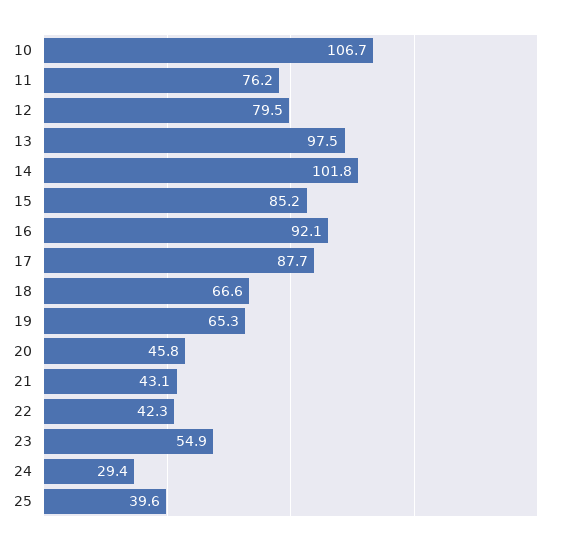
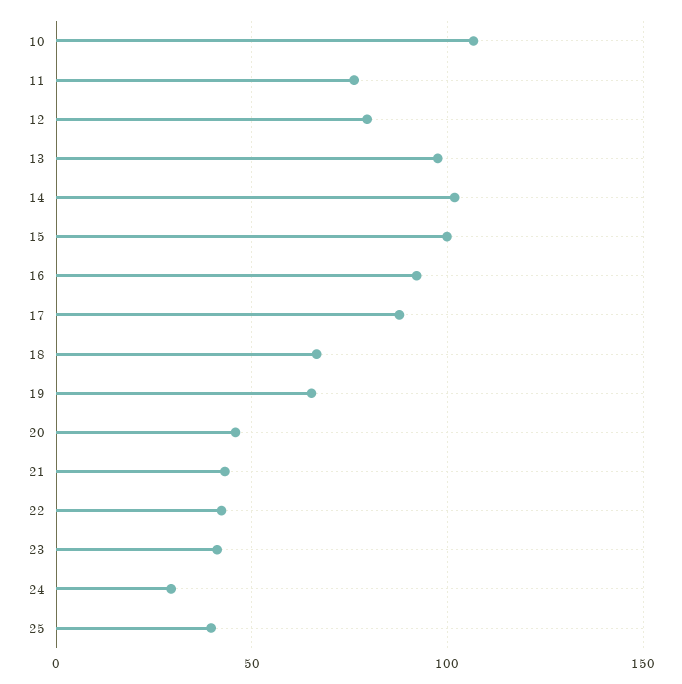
  {
    "10": 106.7,
    "11": 76.2,
    "12": 79.5,
    "13": 97.5,
    "14": 101.8,
-   "15": 85.2,
+   "15": 100,
    "16": 92.1,
    "17": 87.7,
    "18": 66.6,
    "19": 65.3,
    "20": 45.8,
    "21": 43.1,
    "22": 42.3,
-   "23": 54.9,
+   "23": 40,
    "24": 29.4,
    "25": 39.6
  }

